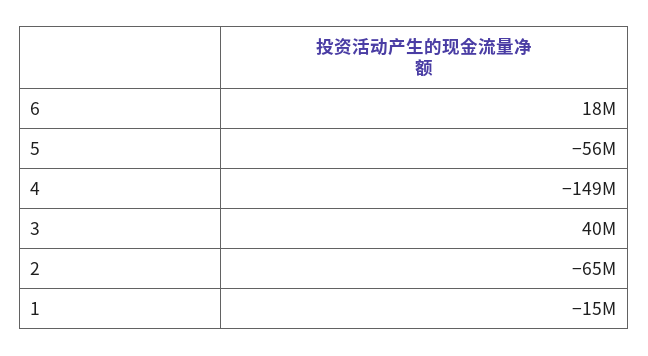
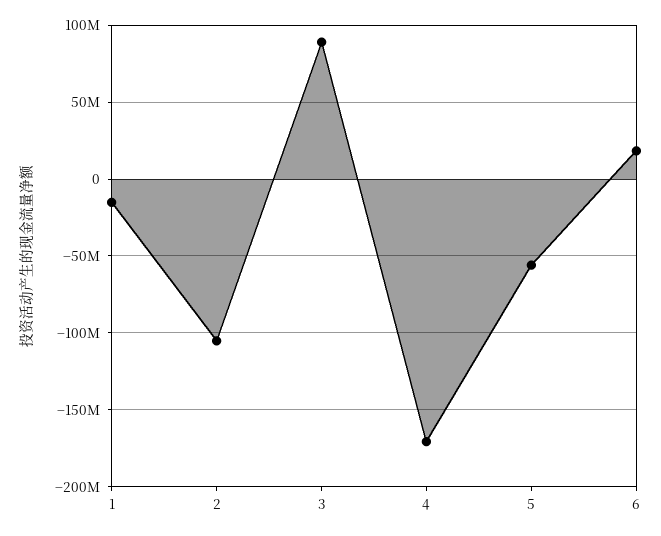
  {
    "6": 18000000,
    "5": -56000000,
-   "4": -149000000,
+   "4": -170000000,
-   "3": 40000000,
+   "3": 90000000,
-   "2": -65000000,
+   "2": -105000000,
    "1": -15000000
  }

